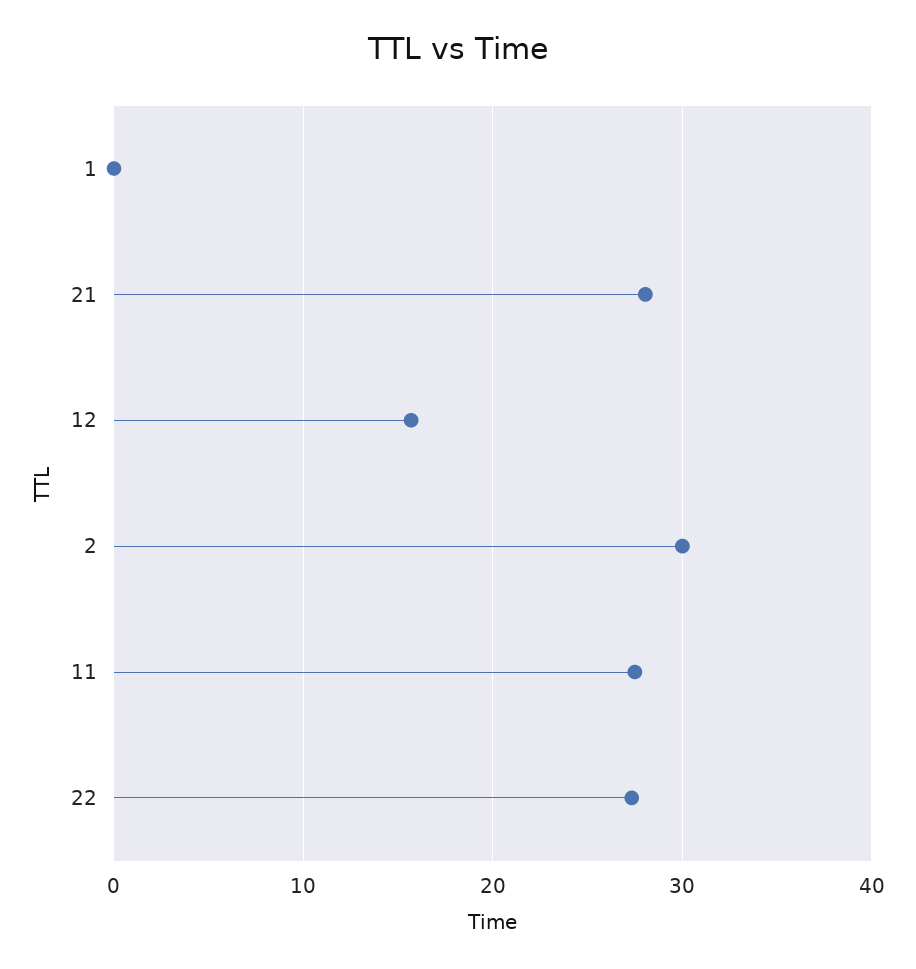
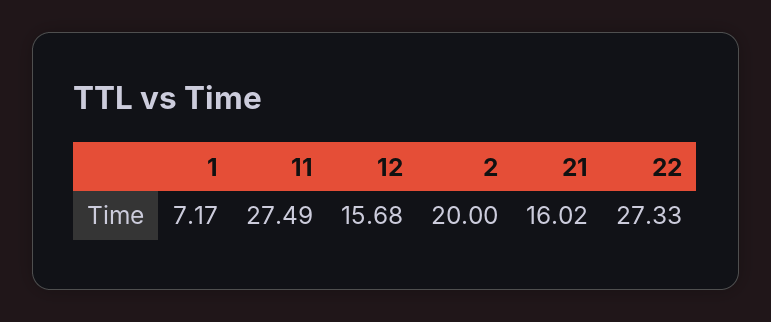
  {
-   "1": 0,
+   "1": 7.17,
-   "21": 28,
+   "21": 16.02,
    "12": 15.68,
-   "2": 30,
+   "2": 20,
    "11": 27.49,
    "22": 27.33
  }

